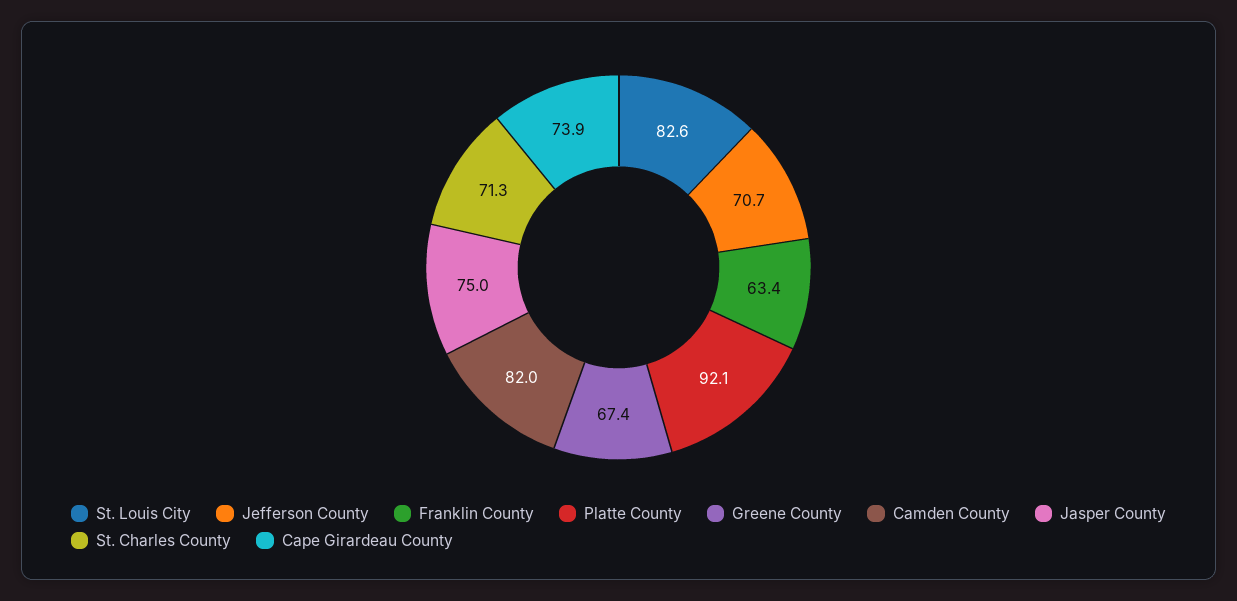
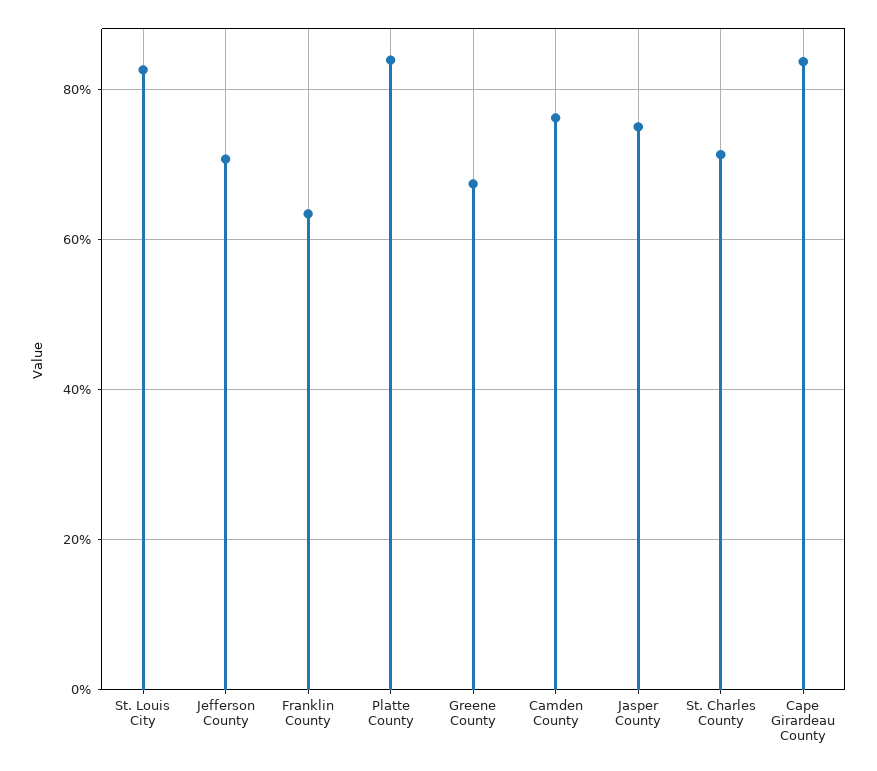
  {
    "St. Louis City": 82.6,
    "Jefferson County": 70.7,
    "Franklin County": 63.4,
-   "Platte County": 92.1,
+   "Platte County": 84,
    "Greene County": 67.4,
-   "Camden County": 82,
+   "Camden County": 76,
    "Jasper County": 75,
    "St. Charles County": 71.3,
-   "Cape Girardeau County": 73.9
+   "Cape Girardeau County": 84
  }

